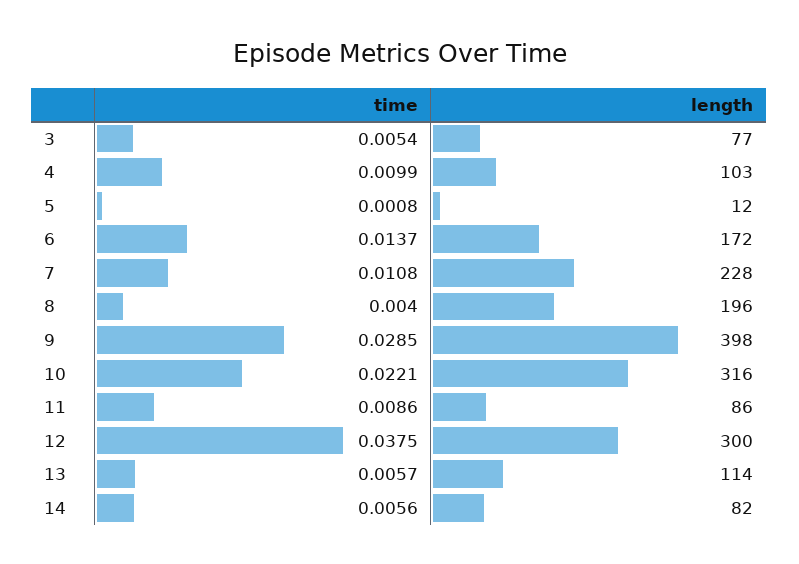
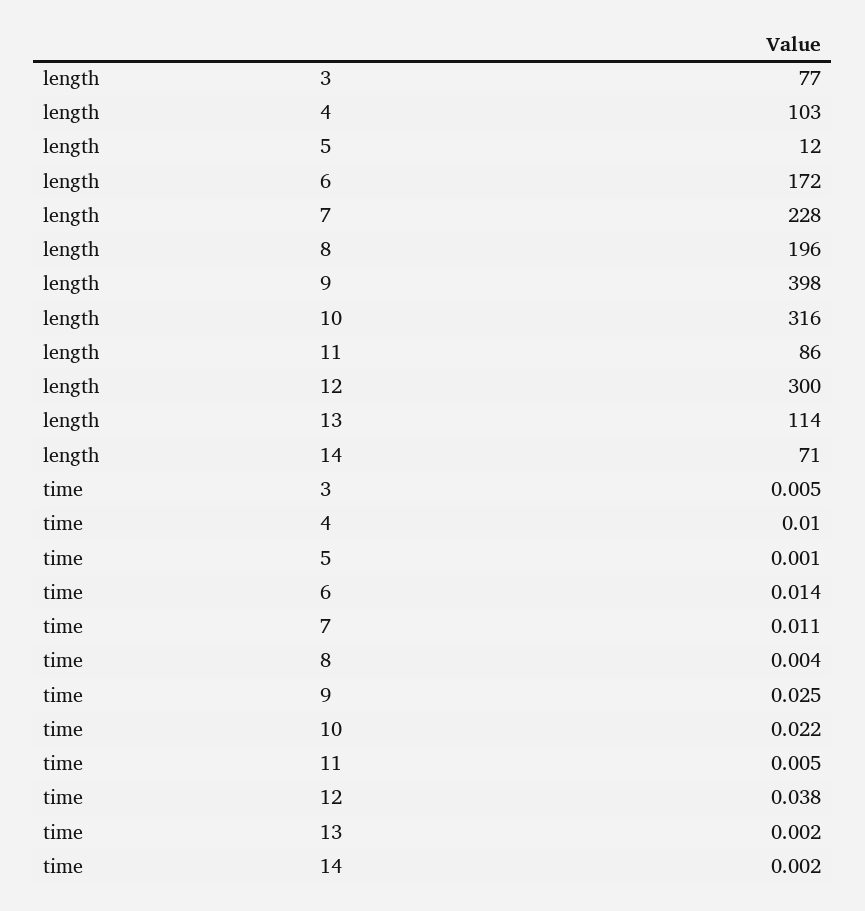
  {
    "time": {
      "3": 0.0054,
      "4": 0.0099,
      "5": 0.0008,
      "6": 0.0137,
      "7": 0.0108,
      "8": 0.004,
-     "9": 0.0285,
+     "9": 0.025,
      "10": 0.0221,
-     "11": 0.0086,
+     "11": 0.005,
      "12": 0.0375,
-     "13": 0.0057,
+     "13": 0.002,
-     "14": 0.0056
+     "14": 0.002
    },
    "length": {
      "3": 77,
      "4": 103,
      "5": 12,
      "6": 172,
      "7": 228,
      "8": 196,
      "9": 398,
      "10": 316,
      "11": 86,
      "12": 300,
      "13": 114,
-     "14": 82
+     "14": 71
    }
  }

